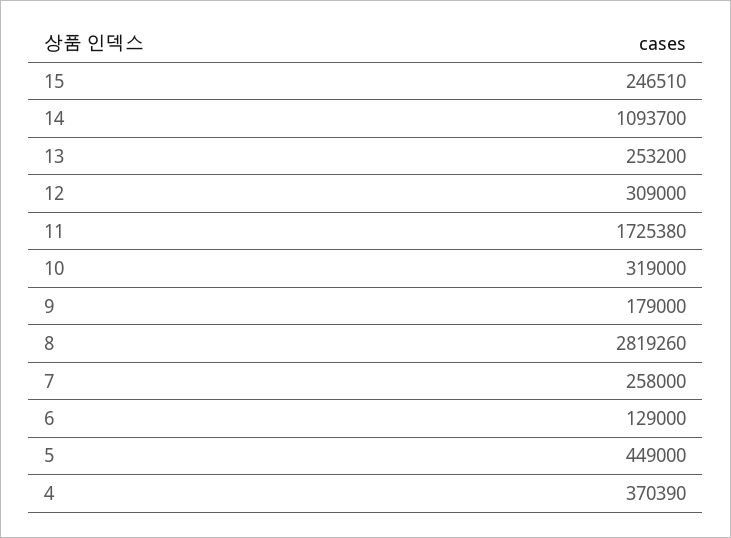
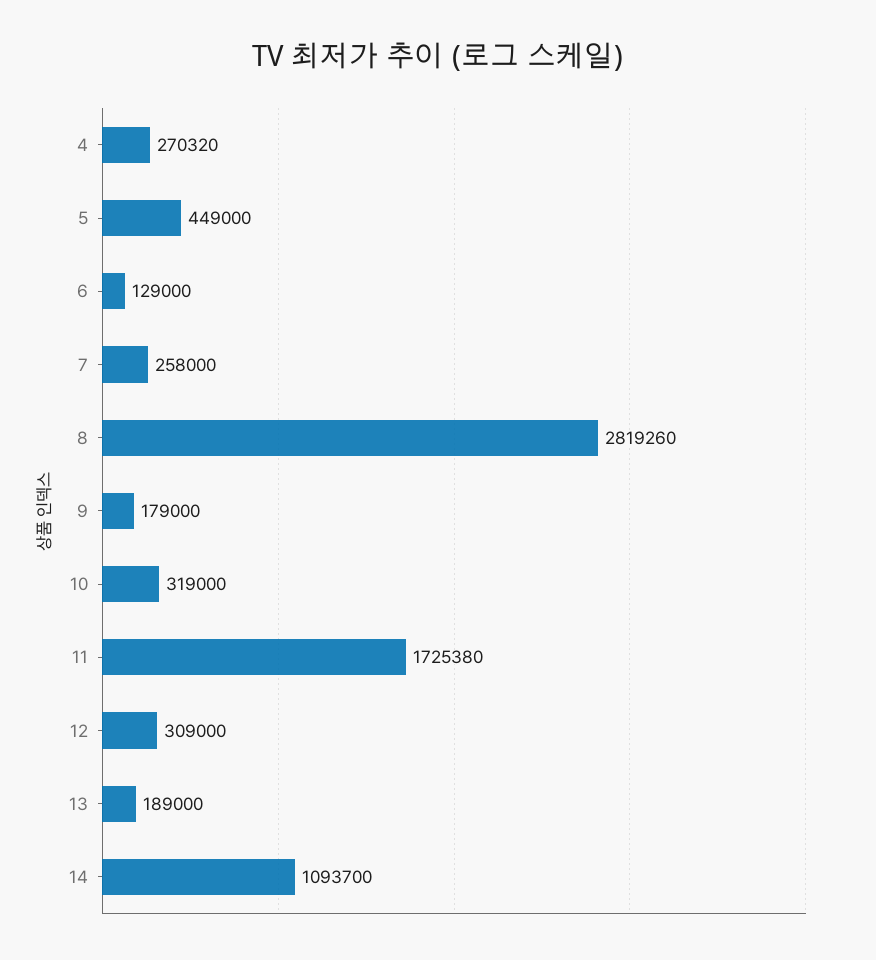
  {
-   "15": 246510,
    "14": 1093700,
-   "13": 253200,
+   "13": 189000,
    "12": 309000,
    "11": 1725380,
    "10": 319000,
    "9": 179000,
    "8": 2819260,
    "7": 258000,
    "6": 129000,
    "5": 449000,
-   "4": 370390
+   "4": 270320
  }

